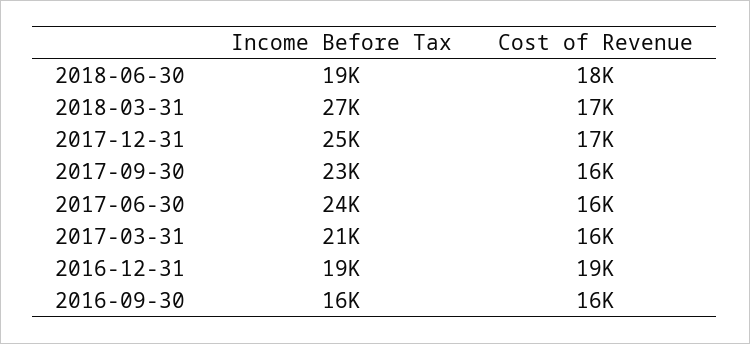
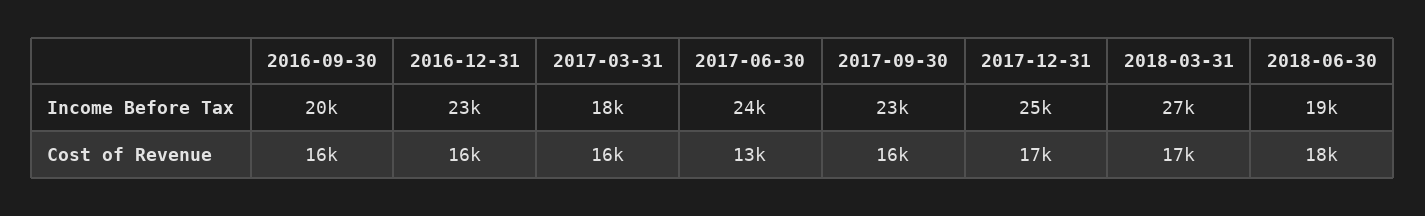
  {
    "Income Before Tax": {
      "2018-06-30": 19000,
      "2018-03-31": 27000,
      "2017-12-31": 25000,
      "2017-09-30": 23000,
      "2017-06-30": 24000,
-     "2017-03-31": 21000,
+     "2017-03-31": 18000,
-     "2016-12-31": 19000,
+     "2016-12-31": 23000,
-     "2016-09-30": 16000
+     "2016-09-30": 20000
    },
    "Cost of Revenue": {
      "2018-06-30": 18000,
      "2018-03-31": 17000,
      "2017-12-31": 17000,
      "2017-09-30": 16000,
-     "2017-06-30": 16000,
+     "2017-06-30": 13000,
      "2017-03-31": 16000,
-     "2016-12-31": 19000,
+     "2016-12-31": 16000,
      "2016-09-30": 16000
    }
  }

